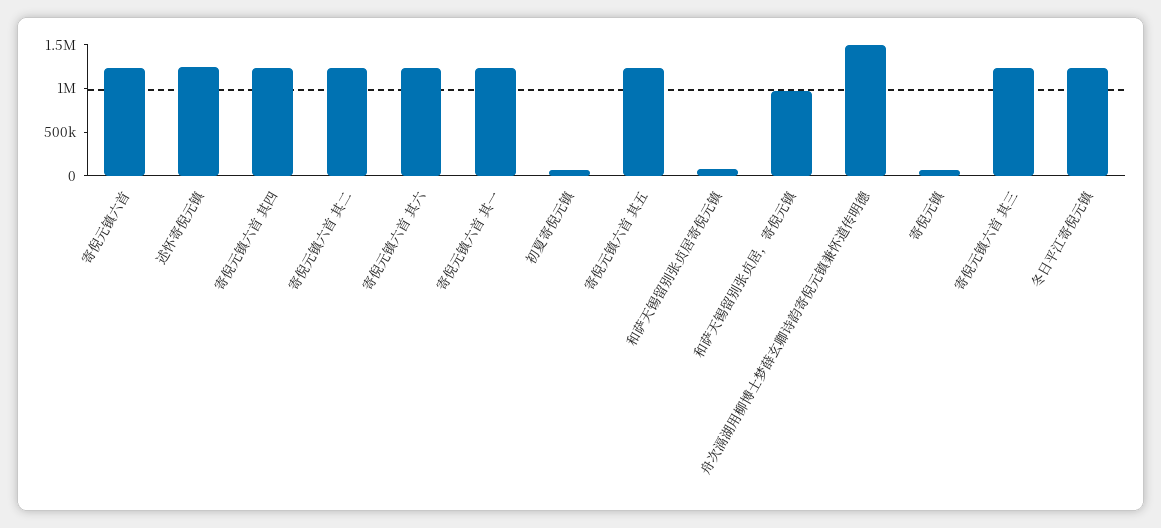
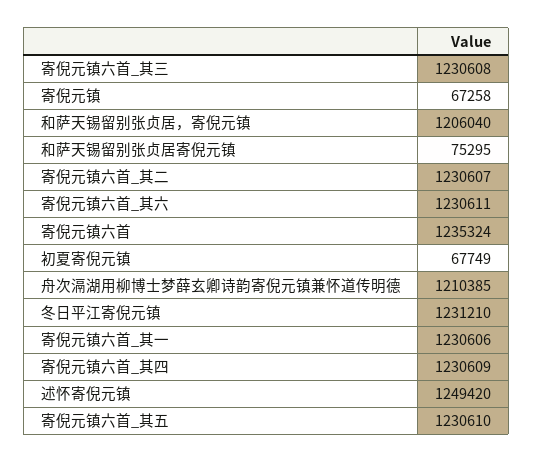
  {
    "寄倪元镇六首": 1235324,
    "述怀寄倪元镇": 1249420,
    "寄倪元镇六首 其四": 1230609,
    "寄倪元镇六首 其二": 1230607,
    "寄倪元镇六首 其六": 1230611,
    "寄倪元镇六首 其一": 1230606,
    "初夏寄倪元镇": 67749,
    "寄倪元镇六首 其五": 1230610,
    "和萨天锡留别张贞居寄倪元镇": 75295,
-   "和萨天锡留别张贞居，寄倪元镇": 1000000,
+   "和萨天锡留别张贞居，寄倪元镇": 1206040,
-   "舟次滆湖用柳博士梦薛玄卿诗韵寄倪元镇兼怀道传明德": 1500000,
+   "舟次滆湖用柳博士梦薛玄卿诗韵寄倪元镇兼怀道传明德": 1210385,
    "寄倪元镇": 67258,
    "寄倪元镇六首 其三": 1230608,
    "冬日平江寄倪元镇": 1231210
  }

